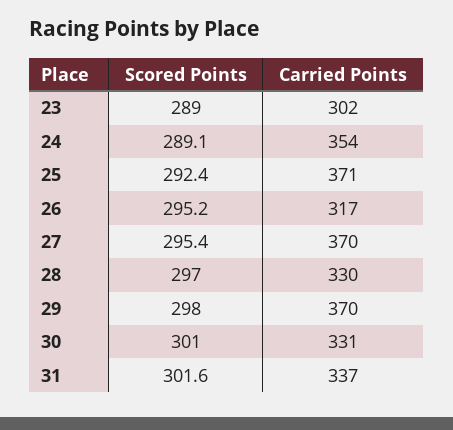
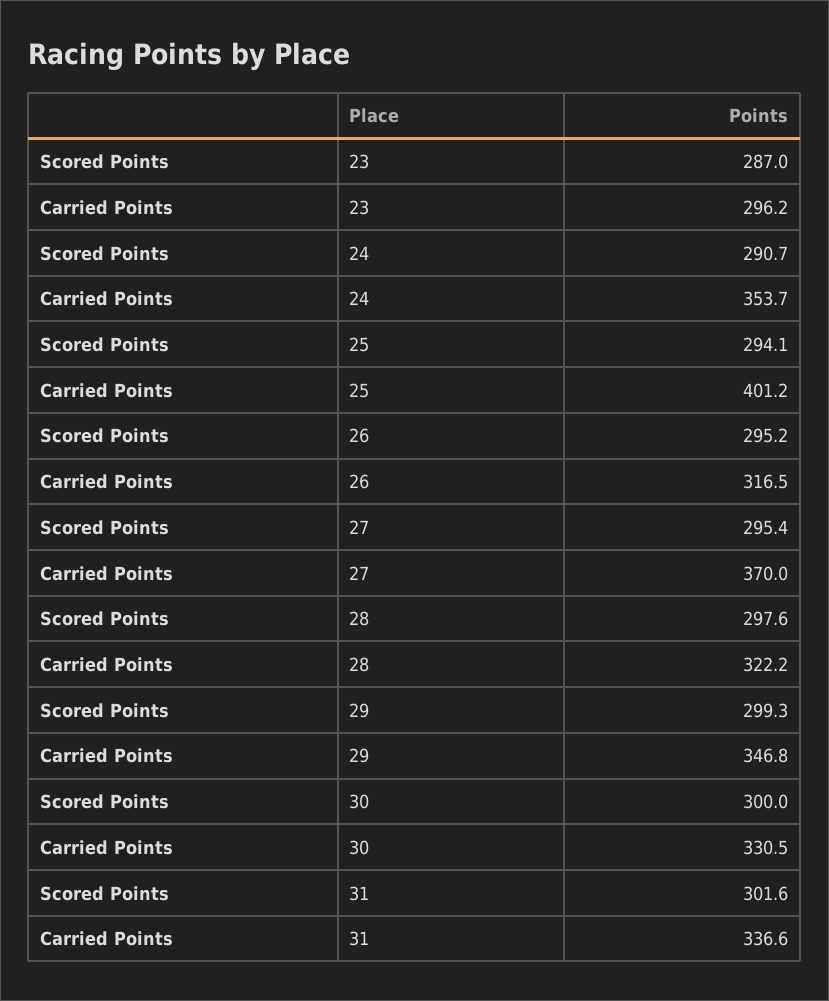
  {
    "Scored Points": {
-     "23": 289,
+     "23": 287,
-     "24": 289.1,
+     "24": 290.7,
-     "25": 292.4,
+     "25": 294.1,
      "26": 295.2,
      "27": 295.4,
-     "28": 297,
+     "28": 297.6,
-     "29": 298,
+     "29": 299.3,
-     "30": 301,
+     "30": 300,
      "31": 301.6
    },
    "Carried Points": {
-     "23": 302,
+     "23": 296.2,
      "24": 353.7,
-     "25": 371,
+     "25": 401.2,
      "26": 316.5,
      "27": 370,
-     "28": 330,
+     "28": 322.2,
-     "29": 370,
+     "29": 346.8,
      "30": 330.5,
      "31": 336.6
    }
  }

